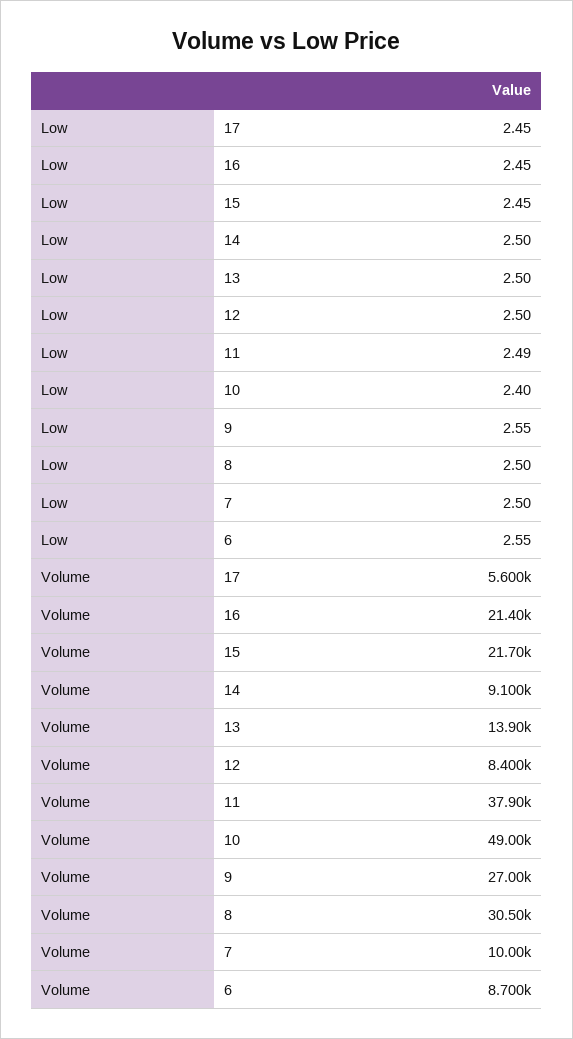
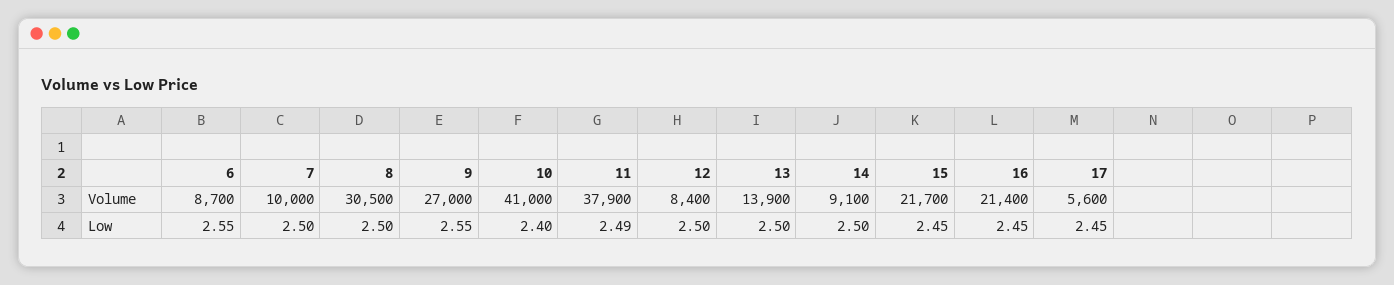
  {
    "Low": {
      "17": 2.45,
      "16": 2.45,
      "15": 2.45,
      "14": 2.5,
      "13": 2.5,
      "12": 2.5,
      "11": 2.49,
      "10": 2.4,
      "9": 2.55,
      "8": 2.5,
      "7": 2.5,
      "6": 2.55
    },
    "Volume": {
      "17": 5600,
      "16": 21400,
      "15": 21700,
      "14": 9100,
      "13": 13900,
      "12": 8400,
      "11": 37900,
-     "10": 49000,
+     "10": 41000,
      "9": 27000,
      "8": 30500,
      "7": 10000,
      "6": 8700
    }
  }

